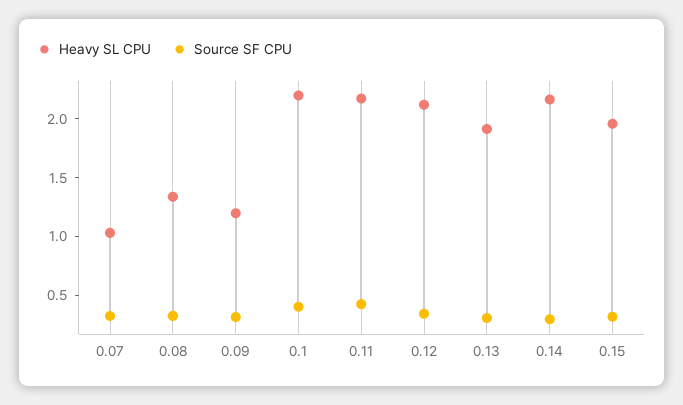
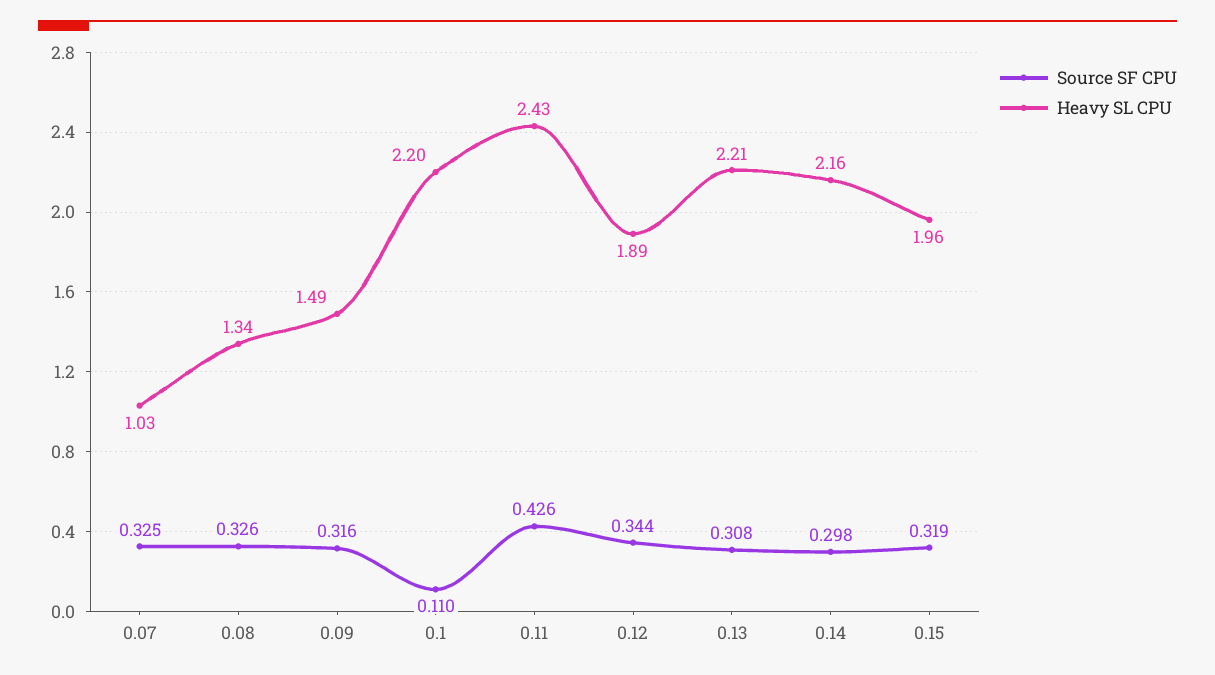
  {
    "Heavy SL CPU": {
      "0.07": 1.03,
      "0.08": 1.34,
-     "0.09": 1.2,
+     "0.09": 1.49,
      "0.1": 2.2,
-     "0.11": 2.2,
+     "0.11": 2.43,
-     "0.12": 2.1,
+     "0.12": 1.89,
-     "0.13": 1.9,
+     "0.13": 2.21,
      "0.14": 2.16,
      "0.15": 1.96
    },
    "Source SF CPU": {
      "0.07": 0.325,
      "0.08": 0.326,
      "0.09": 0.316,
-     "0.1": 0.4,
+     "0.1": 0.11,
      "0.11": 0.426,
      "0.12": 0.344,
      "0.13": 0.308,
      "0.14": 0.298,
      "0.15": 0.319
    }
  }

